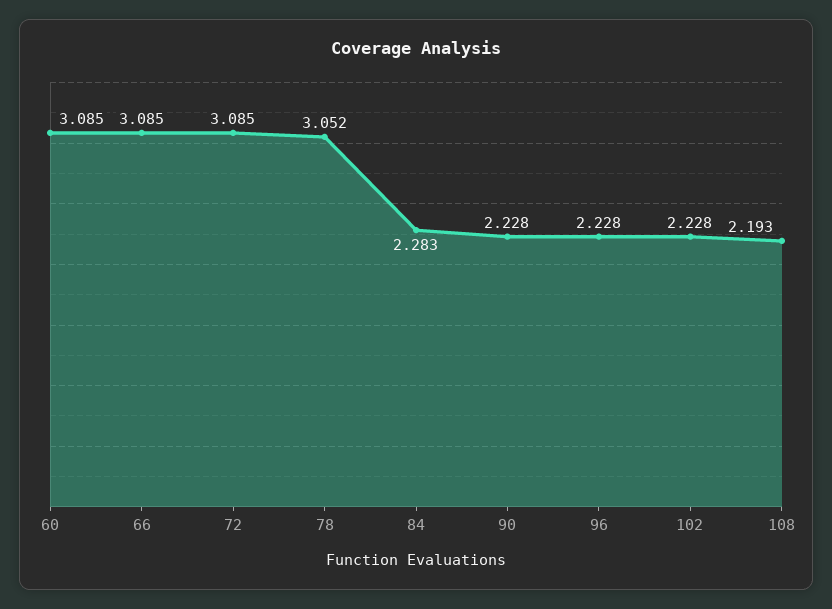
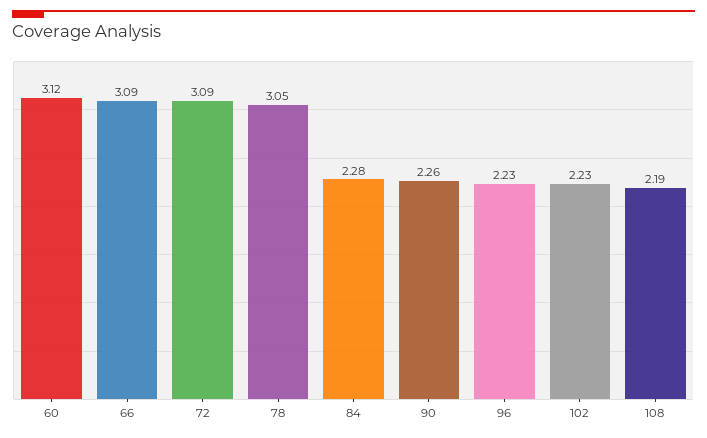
  {
-   "60": 3.085,
+   "60": 3.12,
    "66": 3.085,
    "72": 3.085,
    "78": 3.052,
    "84": 2.283,
-   "90": 2.228,
+   "90": 2.26,
    "96": 2.228,
    "102": 2.228,
    "108": 2.193
  }

